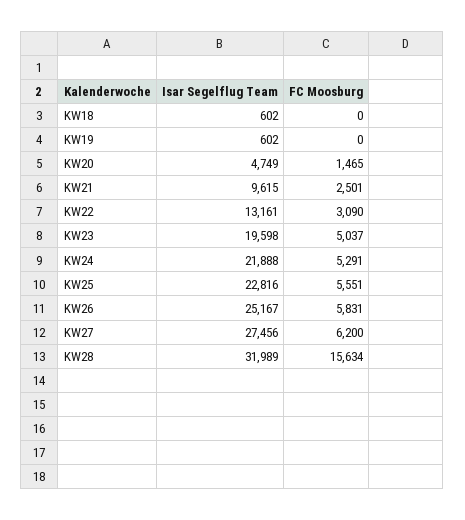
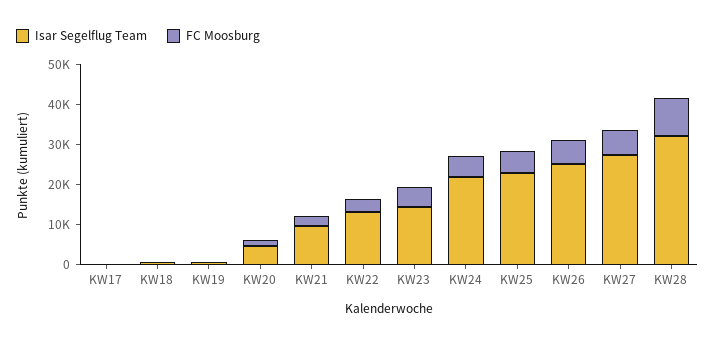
  {
    "Isar Segelflug Team": {
      "KW18": 602,
      "KW19": 602,
      "KW20": 4749,
      "KW21": 9615,
      "KW22": 13161,
-     "KW23": 19598,
+     "KW23": 14000,
      "KW24": 21888,
      "KW25": 22816,
      "KW26": 25167,
      "KW27": 27456,
-     "KW28": 31989
+     "KW28": 31989,
+     "KW17": 0
    },
    "FC Moosburg": {
      "KW18": 0,
      "KW19": 0,
      "KW20": 1465,
      "KW21": 2501,
      "KW22": 3090,
      "KW23": 5037,
      "KW24": 5291,
      "KW25": 5551,
      "KW26": 5831,
      "KW27": 6200,
-     "KW28": 15634
+     "KW28": 10000,
+     "KW17": 0
    }
  }

